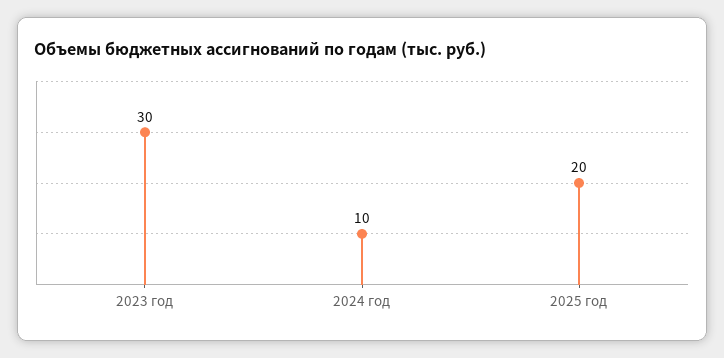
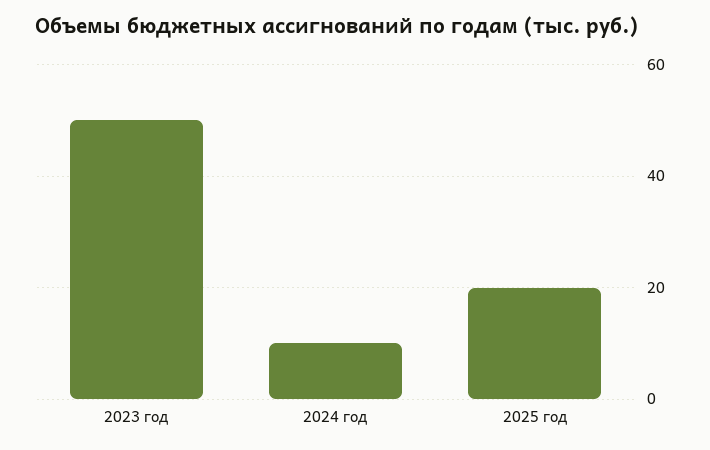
  {
-   "2023 год": 30,
+   "2023 год": 50,
    "2024 год": 10,
    "2025 год": 20
  }

